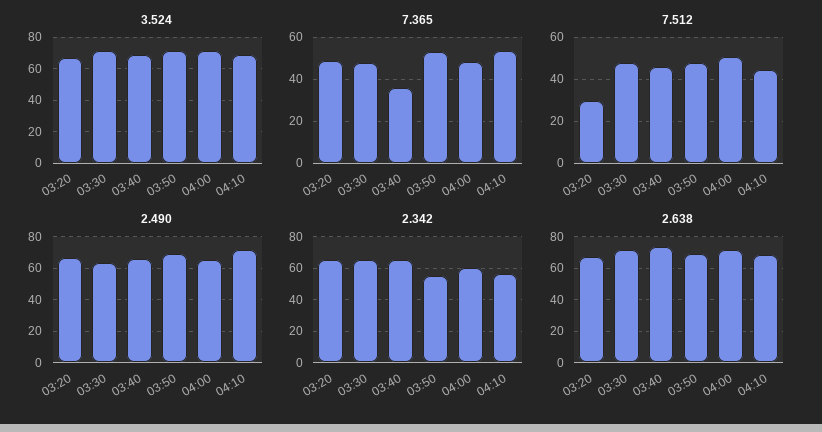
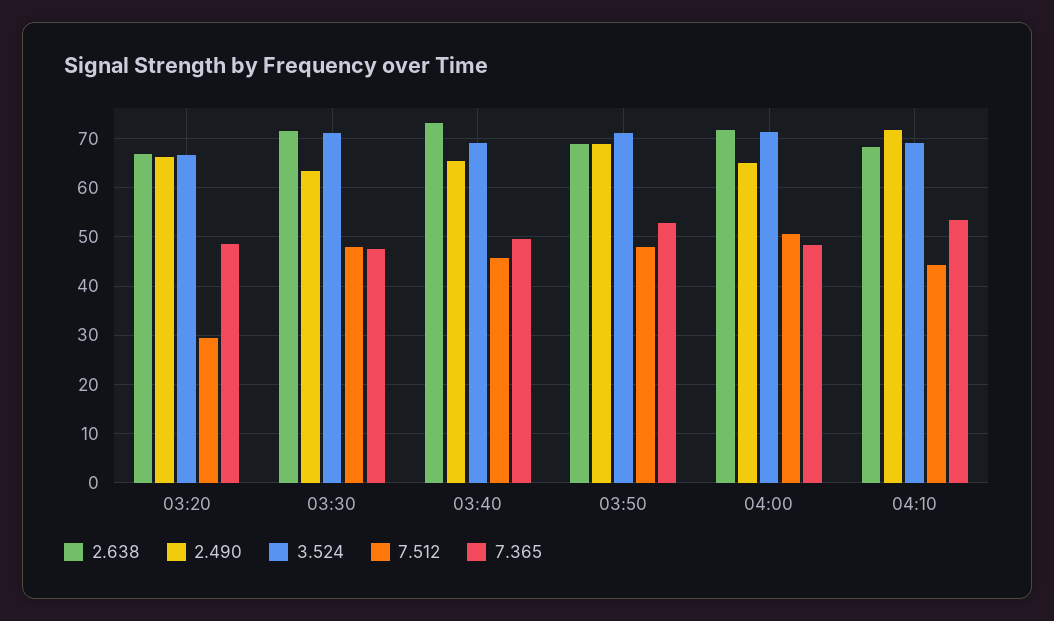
  {
    "3.524": {
      "03:20": 66,
      "03:30": 72,
      "03:40": 70,
      "03:50": 72,
      "04:00": 72,
      "04:10": 70
    },
    "7.365": {
      "03:20": 48,
      "03:30": 48,
-     "03:40": 35,
+     "03:40": 50,
      "03:50": 52,
      "04:00": 48,
      "04:10": 54
    },
    "7.512": {
      "03:20": 30,
      "03:30": 48,
      "03:40": 46,
      "03:50": 48,
      "04:00": 50,
      "04:10": 44
    },
    "2.490": {
      "03:20": 66,
      "03:30": 64,
      "03:40": 66,
      "03:50": 68,
      "04:00": 66,
      "04:10": 72
    },
-   "2.342": {
-     "03:20": 65,
-     "03:30": 65,
-     "03:40": 65,
-     "03:50": 55,
-     "04:00": 60,
-     "04:10": 55
-   },
    "2.638": {
      "03:20": 66,
      "03:30": 72,
      "03:40": 74,
      "03:50": 68,
      "04:00": 72,
      "04:10": 68
    }
  }

